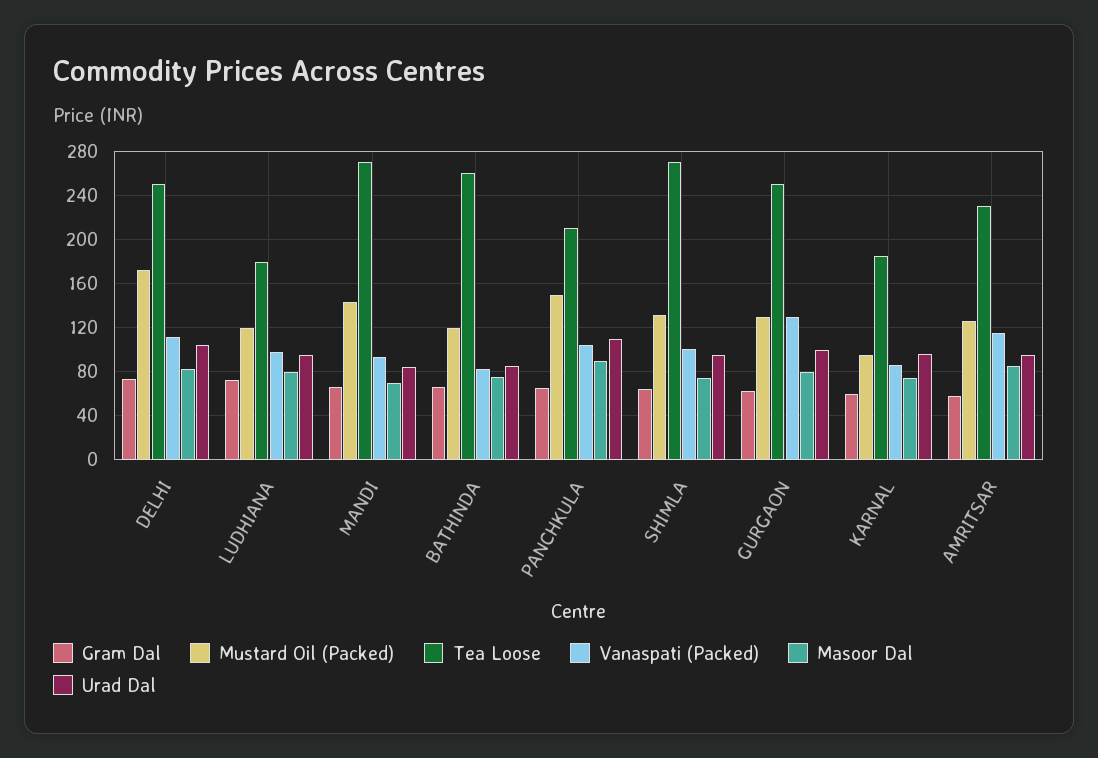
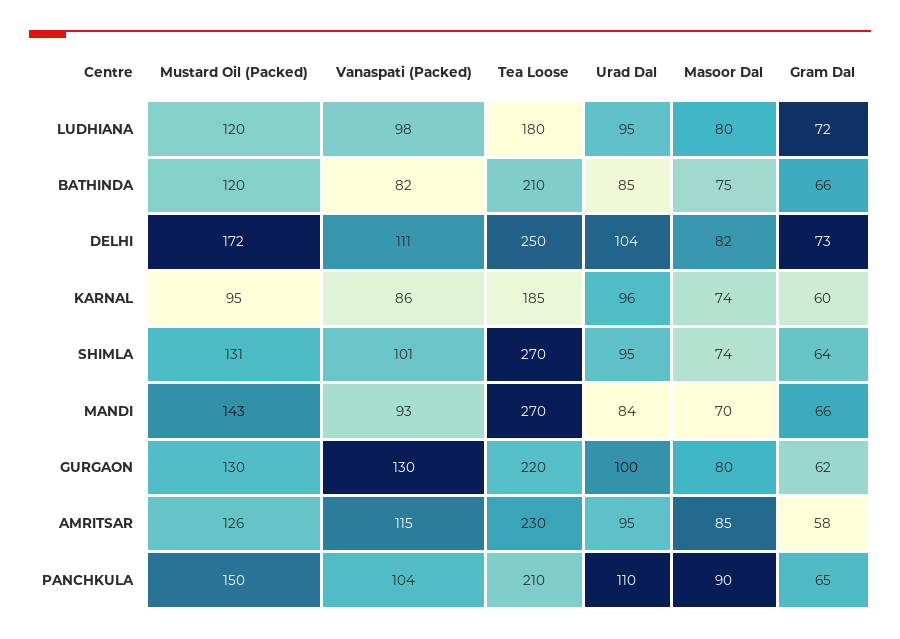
  {
    "Gram Dal": {
      "DELHI": 73,
      "LUDHIANA": 72,
      "MANDI": 66,
      "BATHINDA": 66,
      "PANCHKULA": 65,
      "SHIMLA": 64,
      "GURGAON": 62,
      "KARNAL": 60,
      "AMRITSAR": 58
    },
    "Mustard Oil (Packed)": {
      "DELHI": 172,
      "LUDHIANA": 120,
      "MANDI": 143,
      "BATHINDA": 120,
      "PANCHKULA": 150,
      "SHIMLA": 131,
      "GURGAON": 130,
      "KARNAL": 95,
      "AMRITSAR": 126
    },
    "Tea Loose": {
      "DELHI": 250,
      "LUDHIANA": 180,
      "MANDI": 270,
-     "BATHINDA": 260,
+     "BATHINDA": 210,
      "PANCHKULA": 210,
      "SHIMLA": 270,
-     "GURGAON": 250,
+     "GURGAON": 220,
      "KARNAL": 185,
      "AMRITSAR": 230
    },
    "Vanaspati (Packed)": {
      "DELHI": 111,
      "LUDHIANA": 98,
      "MANDI": 93,
      "BATHINDA": 82,
      "PANCHKULA": 104,
      "SHIMLA": 101,
      "GURGAON": 130,
      "KARNAL": 86,
      "AMRITSAR": 115
    },
    "Masoor Dal": {
      "DELHI": 82,
      "LUDHIANA": 80,
      "MANDI": 70,
      "BATHINDA": 75,
      "PANCHKULA": 90,
      "SHIMLA": 74,
      "GURGAON": 80,
      "KARNAL": 74,
      "AMRITSAR": 85
    },
    "Urad Dal": {
      "DELHI": 104,
      "LUDHIANA": 95,
      "MANDI": 84,
      "BATHINDA": 85,
      "PANCHKULA": 110,
      "SHIMLA": 95,
      "GURGAON": 100,
      "KARNAL": 96,
      "AMRITSAR": 95
    }
  }

